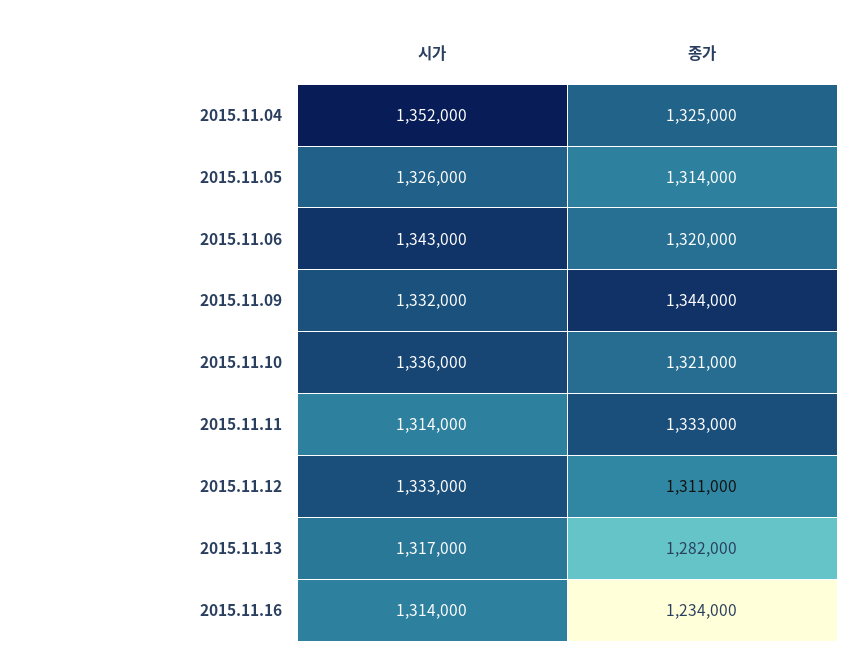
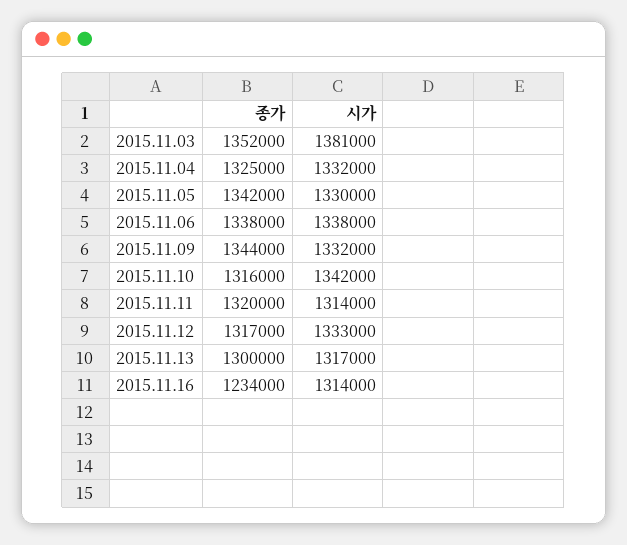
  {
    "시가": {
-     "2015.11.04": 1352000,
+     "2015.11.04": 1332000,
-     "2015.11.05": 1326000,
+     "2015.11.05": 1330000,
-     "2015.11.06": 1343000,
+     "2015.11.06": 1338000,
      "2015.11.09": 1332000,
-     "2015.11.10": 1336000,
+     "2015.11.10": 1342000,
      "2015.11.11": 1314000,
      "2015.11.12": 1333000,
      "2015.11.13": 1317000,
-     "2015.11.16": 1314000
+     "2015.11.16": 1314000,
+     "2015.11.03": 1381000
    },
    "종가": {
      "2015.11.04": 1325000,
-     "2015.11.05": 1314000,
+     "2015.11.05": 1342000,
-     "2015.11.06": 1320000,
+     "2015.11.06": 1338000,
      "2015.11.09": 1344000,
-     "2015.11.10": 1321000,
+     "2015.11.10": 1316000,
-     "2015.11.11": 1333000,
+     "2015.11.11": 1320000,
-     "2015.11.12": 1311000,
+     "2015.11.12": 1317000,
-     "2015.11.13": 1282000,
+     "2015.11.13": 1300000,
-     "2015.11.16": 1234000
+     "2015.11.16": 1234000,
+     "2015.11.03": 1352000
    }
  }

